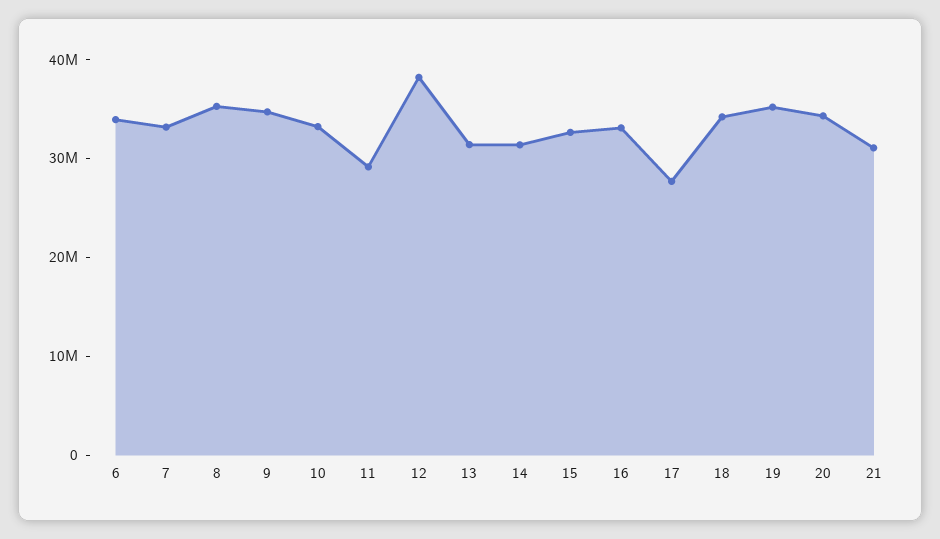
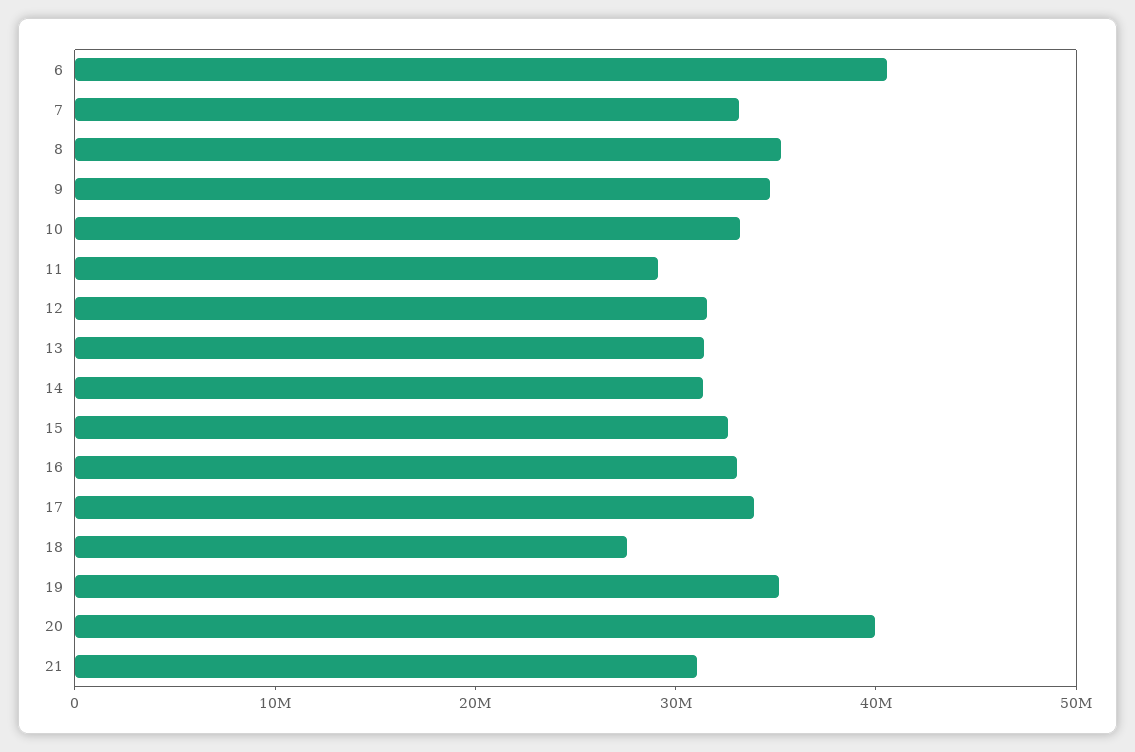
  {
-   "6": 34000000,
+   "6": 40000000,
    "7": 34000000,
    "8": 36000000,
    "9": 34000000,
    "10": 34000000,
    "11": 30000000,
-   "12": 38000000,
+   "12": 32000000,
    "13": 32000000,
    "14": 32000000,
    "15": 32000000,
    "16": 34000000,
-   "17": 28000000,
+   "17": 34000000,
-   "18": 34000000,
+   "18": 28000000,
    "19": 36000000,
-   "20": 34000000,
+   "20": 40000000,
    "21": 32000000
  }

